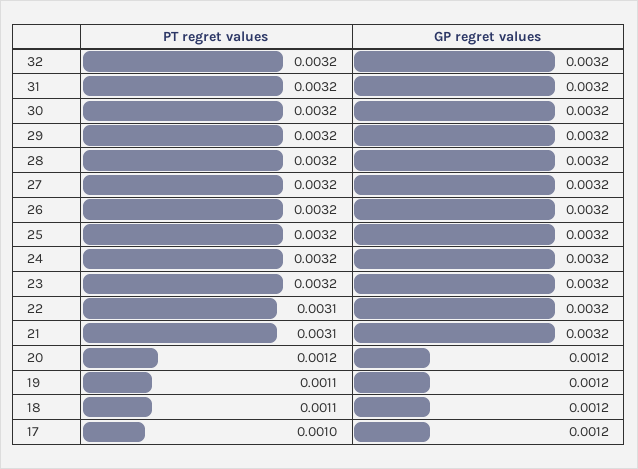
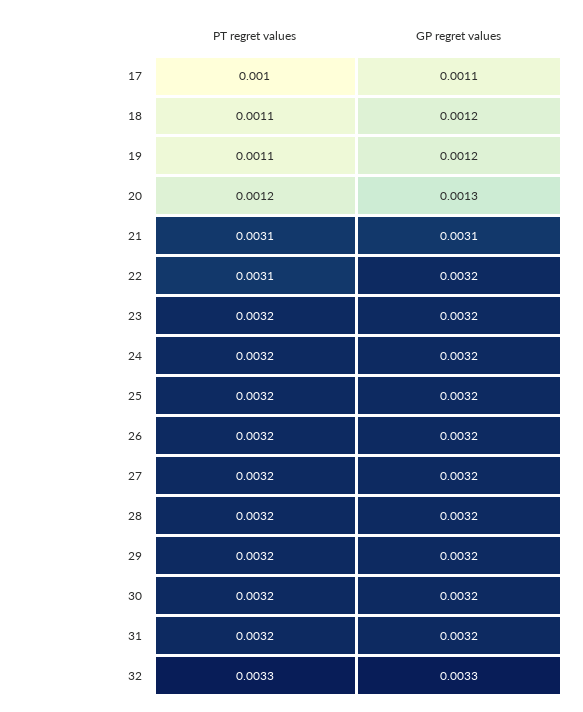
  {
    "PT regret values": {
-     "32": 0.0032,
+     "32": 0.0033,
      "31": 0.0032,
      "30": 0.0032,
      "29": 0.0032,
      "28": 0.0032,
      "27": 0.0032,
      "26": 0.0032,
      "25": 0.0032,
      "24": 0.0032,
      "23": 0.0032,
      "22": 0.0031,
      "21": 0.0031,
      "20": 0.0012,
      "19": 0.0011,
      "18": 0.0011,
      "17": 0.001
    },
    "GP regret values": {
-     "32": 0.0032,
+     "32": 0.0033,
      "31": 0.0032,
      "30": 0.0032,
      "29": 0.0032,
      "28": 0.0032,
      "27": 0.0032,
      "26": 0.0032,
      "25": 0.0032,
      "24": 0.0032,
      "23": 0.0032,
      "22": 0.0032,
-     "21": 0.0032,
+     "21": 0.0031,
-     "20": 0.0012,
+     "20": 0.0013,
      "19": 0.0012,
      "18": 0.0012,
-     "17": 0.0012
+     "17": 0.0011
    }
  }

